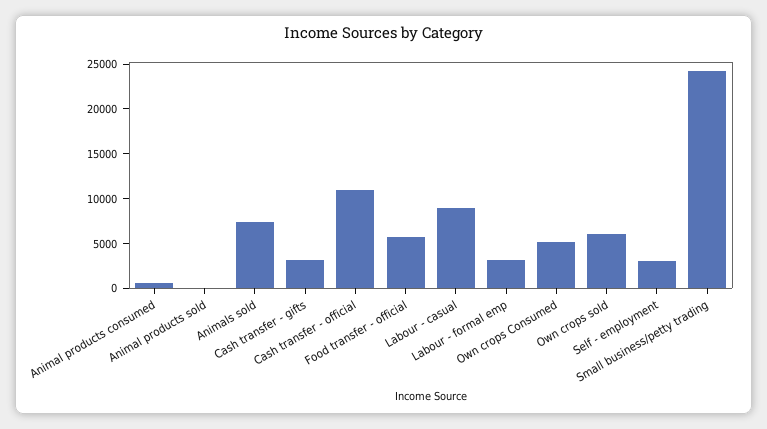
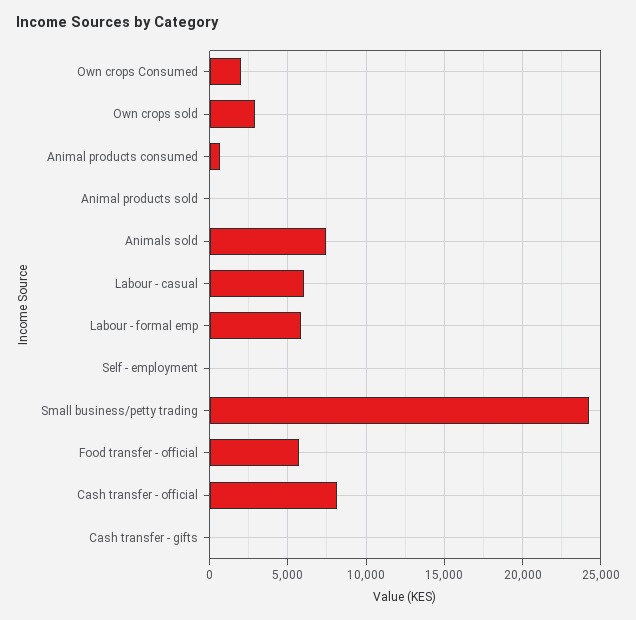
  {
    "Animal products consumed": 500,
    "Animal products sold": 0,
    "Animals sold": 7500,
-   "Cash transfer - gifts": 3000,
+   "Cash transfer - gifts": 0,
-   "Cash transfer - official": 11000,
+   "Cash transfer - official": 8000,
    "Food transfer - official": 5500,
-   "Labour - casual": 9000,
+   "Labour - casual": 6000,
-   "Labour - formal emp": 3000,
+   "Labour - formal emp": 6000,
-   "Own crops Consumed": 5000,
+   "Own crops Consumed": 2000,
-   "Own crops sold": 6000,
+   "Own crops sold": 3000,
-   "Self - employment": 3000,
+   "Self - employment": 0,
    "Small business/petty trading": 24000
  }

